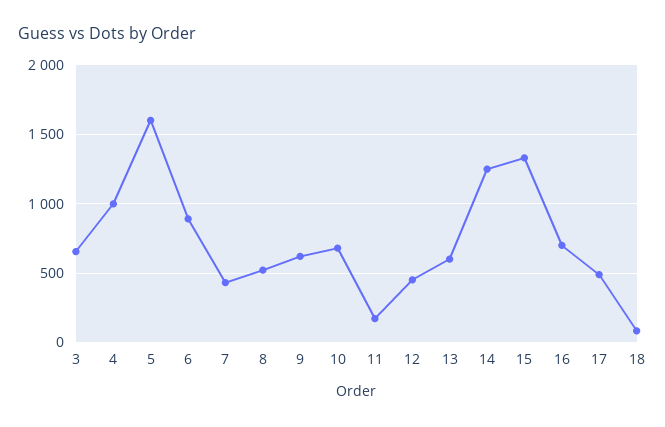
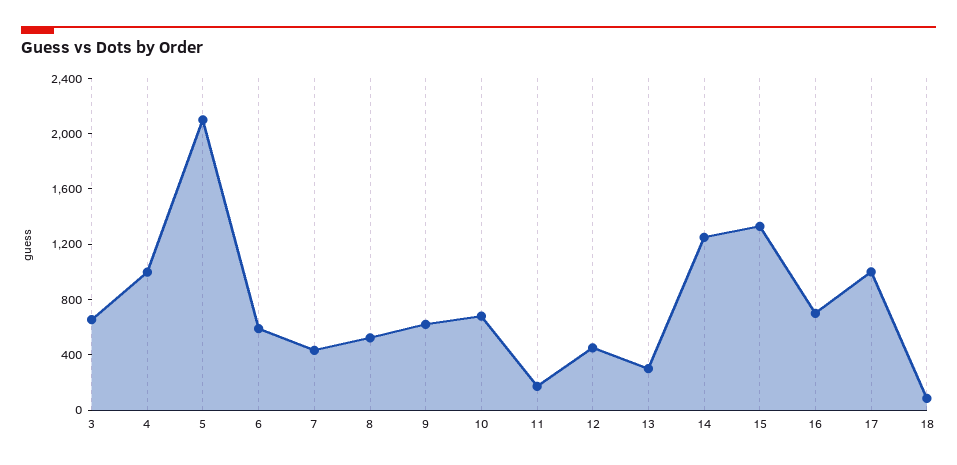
  {
    "3": 650,
    "4": 1000,
-   "5": 1600,
+   "5": 2100,
-   "6": 900,
+   "6": 600,
    "7": 450,
    "8": 500,
    "9": 600,
    "10": 700,
    "11": 150,
    "12": 450,
-   "13": 600,
+   "13": 300,
    "14": 1250,
    "15": 1350,
    "16": 700,
-   "17": 500,
+   "17": 1000,
    "18": 100
  }

